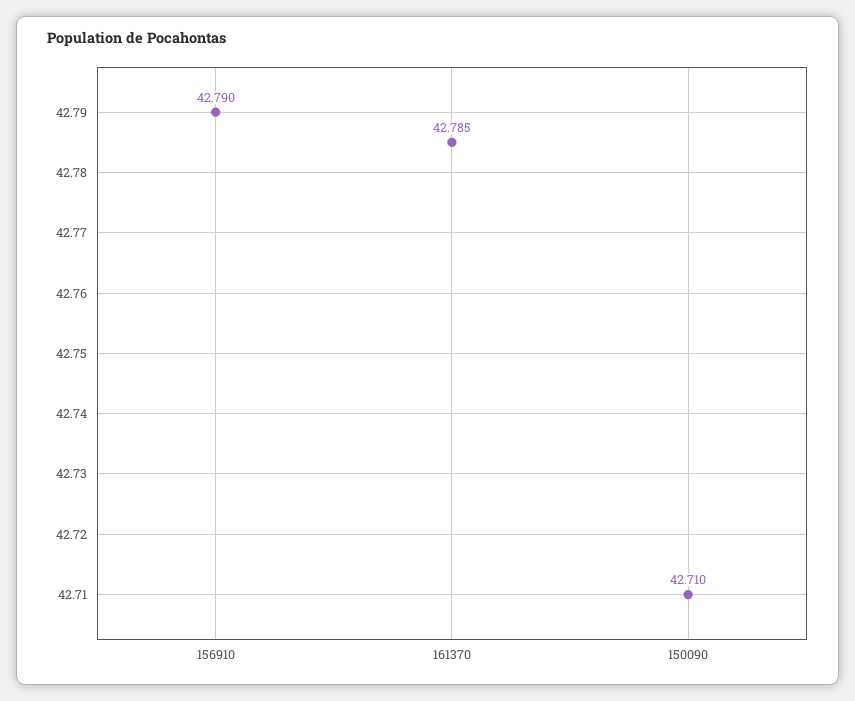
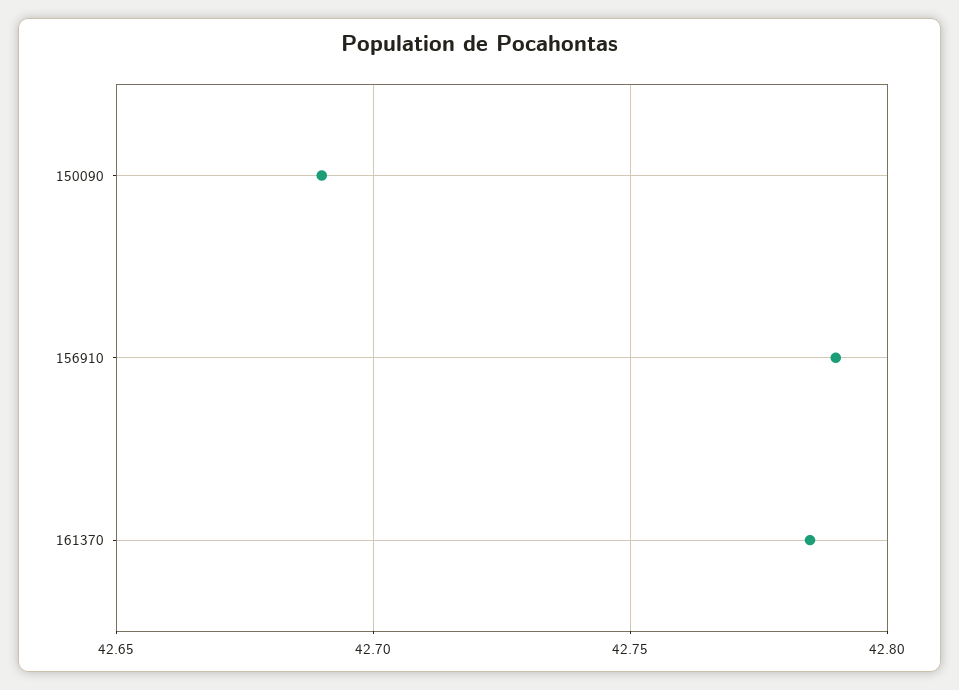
  {
    "156910": 42.79,
    "161370": 42.785,
-   "150090": 42.71
+   "150090": 42.69
  }

